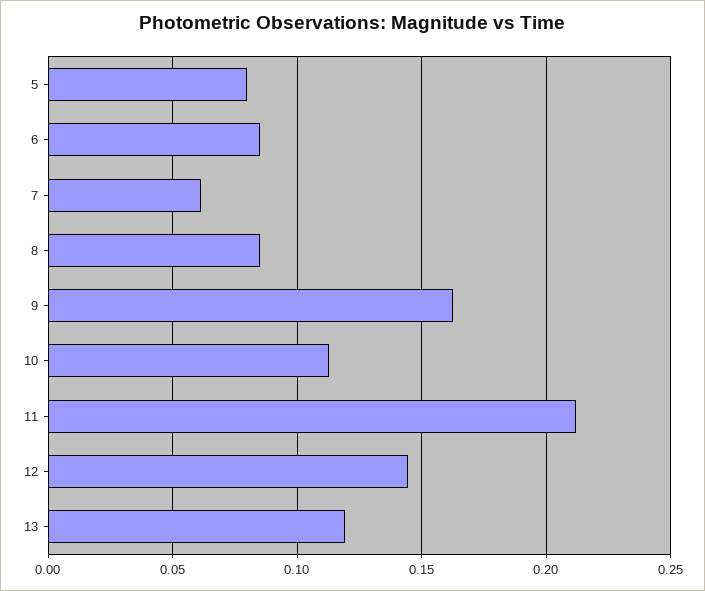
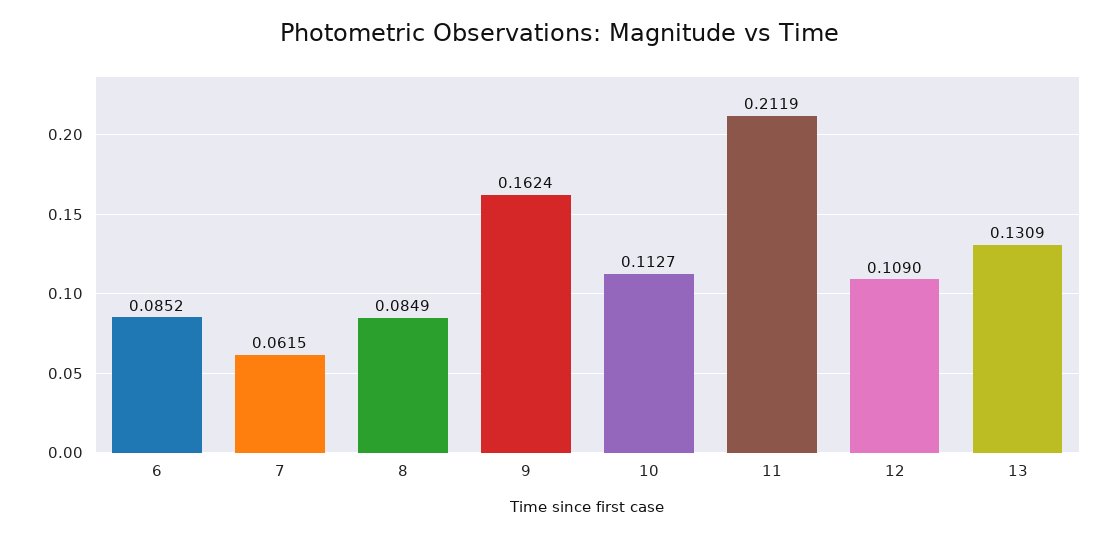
  {
-   "5": 0.08,
    "6": 0.0852,
    "7": 0.0615,
    "8": 0.0849,
    "9": 0.1624,
    "10": 0.1127,
    "11": 0.2119,
-   "12": 0.145,
+   "12": 0.109,
-   "13": 0.12
+   "13": 0.1309
  }

